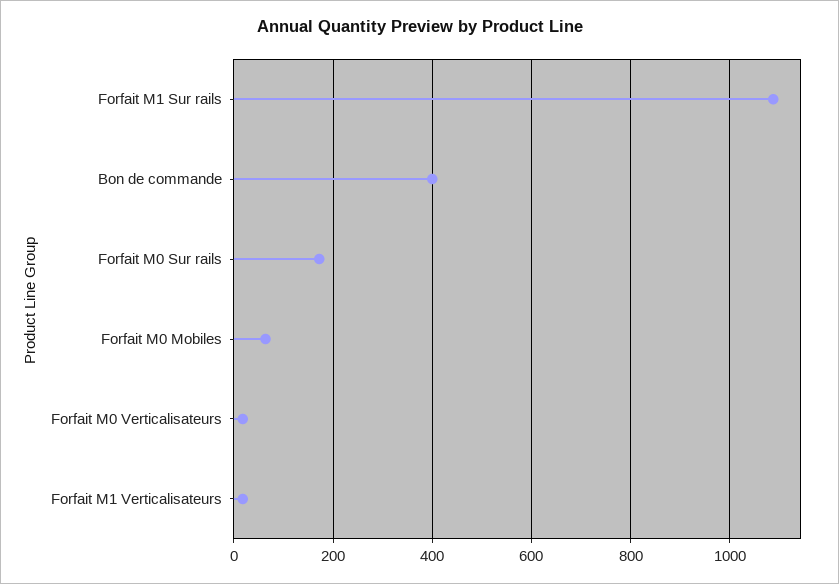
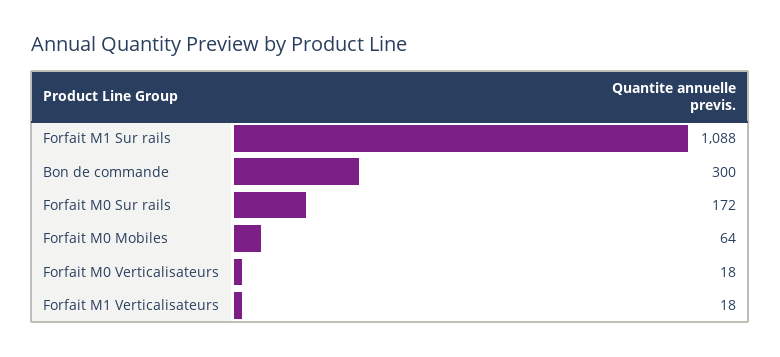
  {
    "Forfait M1 Sur rails": 1088,
-   "Bon de commande": 400,
+   "Bon de commande": 300,
    "Forfait M0 Sur rails": 172,
    "Forfait M0 Mobiles": 64,
    "Forfait M0 Verticalisateurs": 18,
    "Forfait M1 Verticalisateurs": 18
  }

